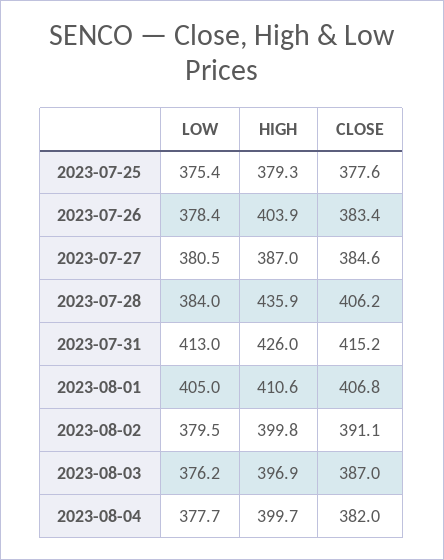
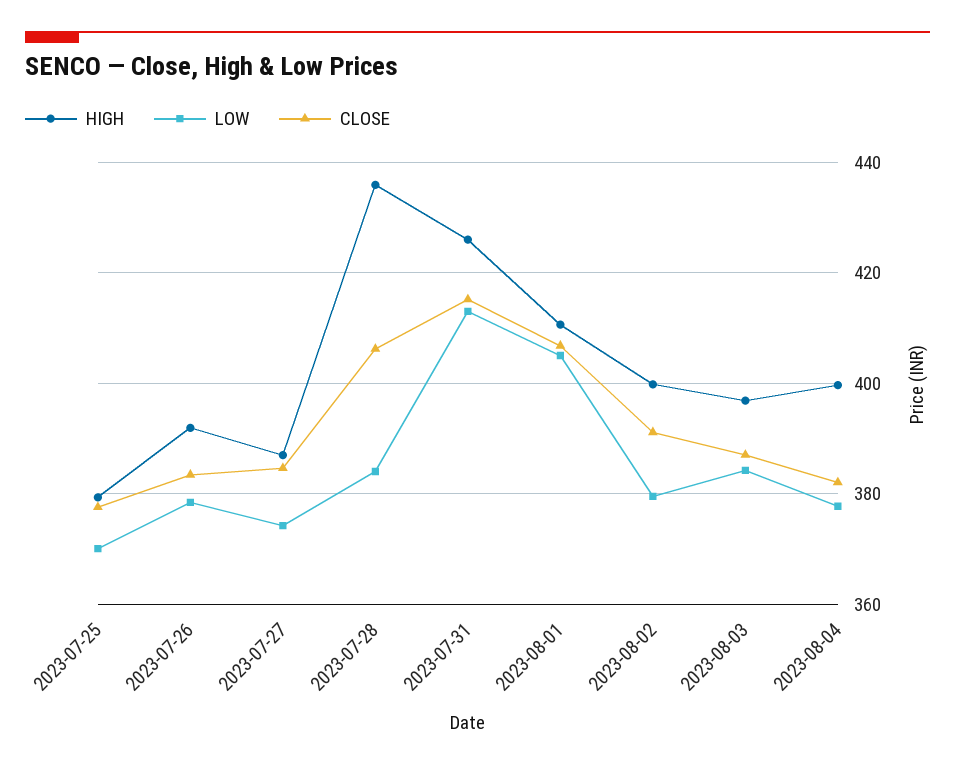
  {
    "LOW": {
-     "2023-07-25": 375.4,
+     "2023-07-25": 370,
      "2023-07-26": 378.4,
-     "2023-07-27": 380.5,
+     "2023-07-27": 374,
      "2023-07-28": 384,
      "2023-07-31": 413,
      "2023-08-01": 405,
      "2023-08-02": 379.5,
-     "2023-08-03": 376.2,
+     "2023-08-03": 384,
      "2023-08-04": 377.7
    },
    "HIGH": {
      "2023-07-25": 379.3,
-     "2023-07-26": 403.9,
+     "2023-07-26": 392,
      "2023-07-27": 387,
      "2023-07-28": 435.9,
      "2023-07-31": 426,
      "2023-08-01": 410.6,
      "2023-08-02": 399.8,
      "2023-08-03": 396.9,
      "2023-08-04": 399.7
    },
    "CLOSE": {
      "2023-07-25": 377.6,
      "2023-07-26": 383.4,
      "2023-07-27": 384.6,
      "2023-07-28": 406.2,
      "2023-07-31": 415.2,
      "2023-08-01": 406.8,
      "2023-08-02": 391.1,
      "2023-08-03": 387,
      "2023-08-04": 382
    }
  }

